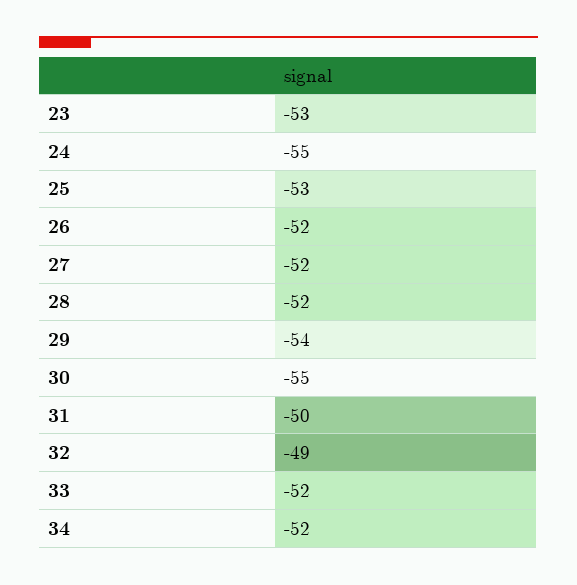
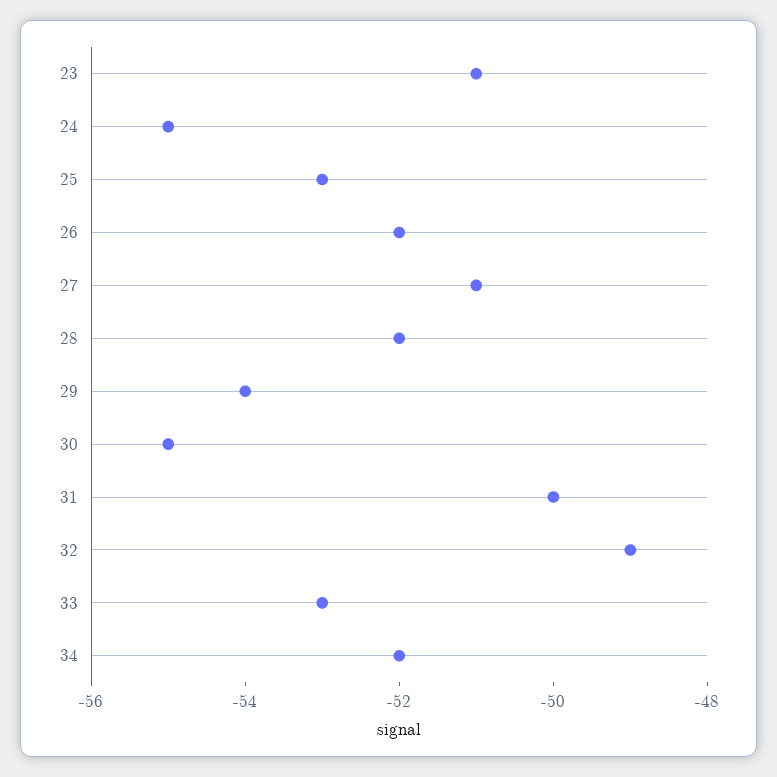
  {
-   "23": -53,
+   "23": -51,
    "24": -55,
    "25": -53,
    "26": -52,
-   "27": -52,
+   "27": -51,
    "28": -52,
    "29": -54,
    "30": -55,
    "31": -50,
    "32": -49,
-   "33": -52,
+   "33": -53,
    "34": -52
  }

